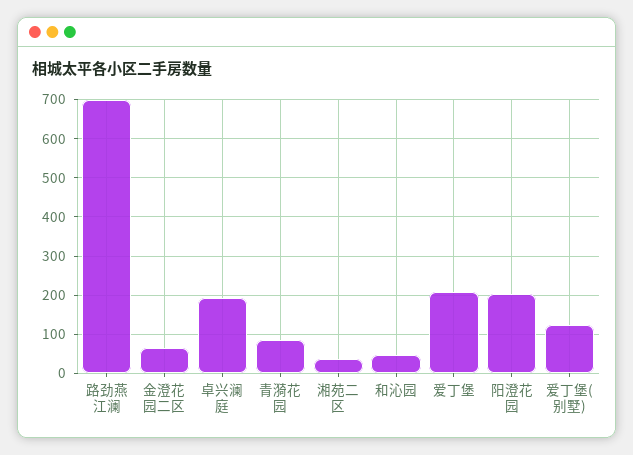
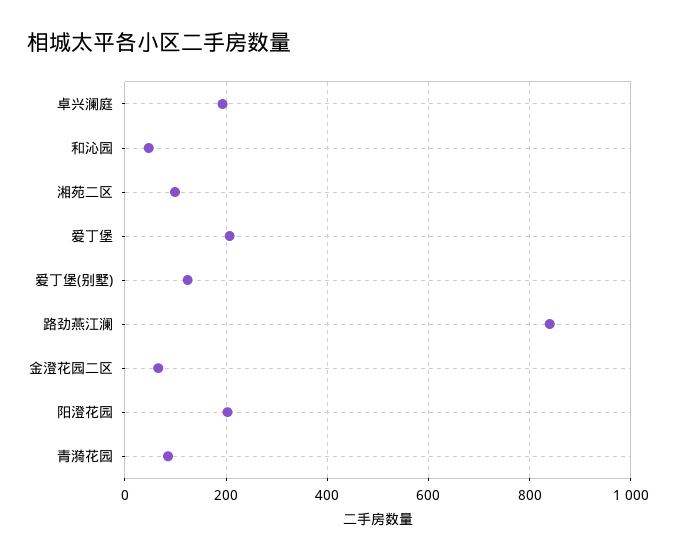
  {
-   "路劲燕江澜": 700,
+   "路劲燕江澜": 840,
    "金澄花园二区": 60,
    "卓兴澜庭": 200,
    "青漪花园": 80,
-   "湘苑二区": 40,
+   "湘苑二区": 100,
    "和沁园": 40,
    "爱丁堡": 200,
    "阳澄花园": 200,
    "爱丁堡(别墅)": 120
  }

